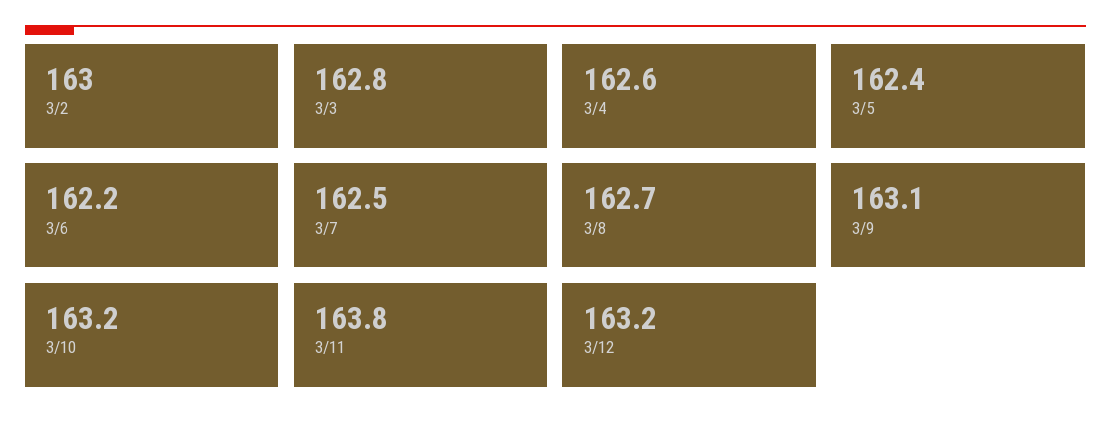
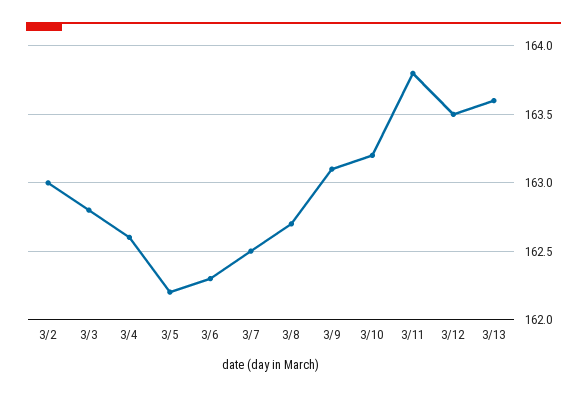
  {
    "3/2": 163,
    "3/3": 162.8,
    "3/4": 162.6,
-   "3/5": 162.4,
+   "3/5": 162.2,
-   "3/6": 162.2,
+   "3/6": 162.3,
    "3/7": 162.5,
    "3/8": 162.7,
    "3/9": 163.1,
    "3/10": 163.2,
    "3/11": 163.8,
-   "3/12": 163.2
+   "3/12": 163.5,
+   "3/13": 163.6
  }

